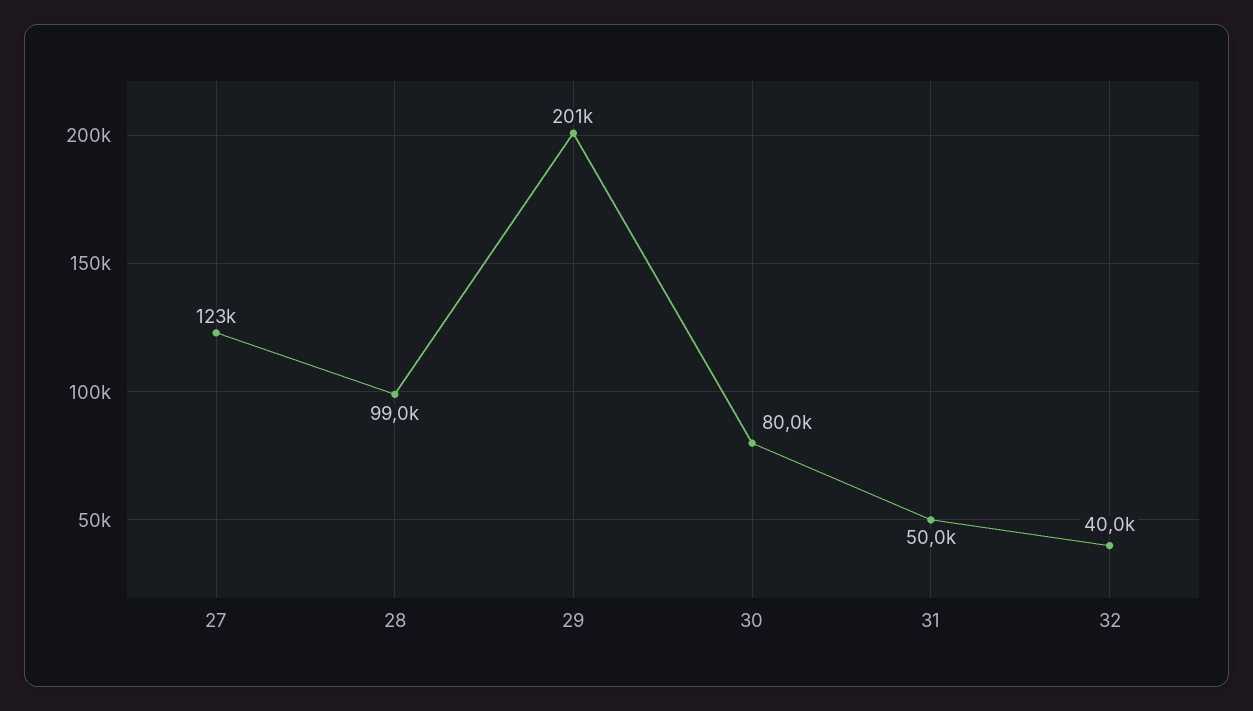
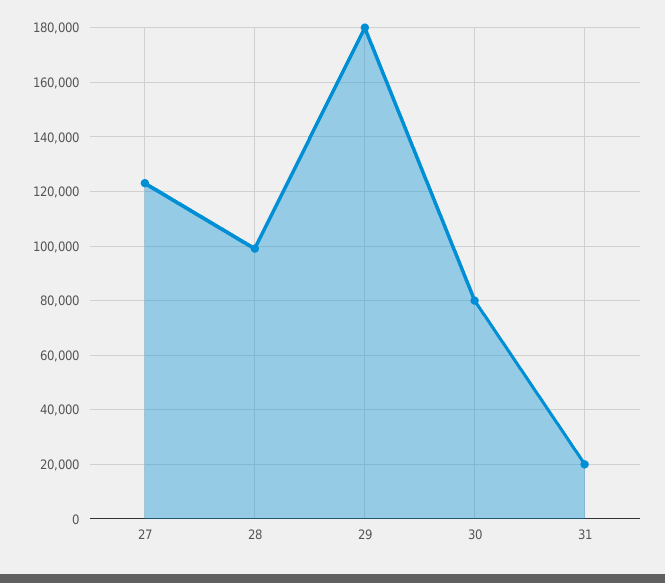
  {
    "27": 123000,
    "28": 99000,
-   "29": 201000,
+   "29": 180000,
    "30": 80000,
-   "31": 50000,
+   "31": 20000
-   "32": 40000
  }

